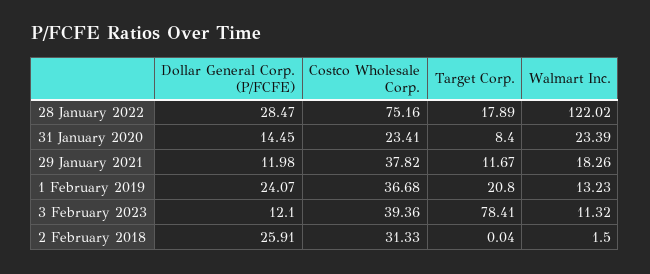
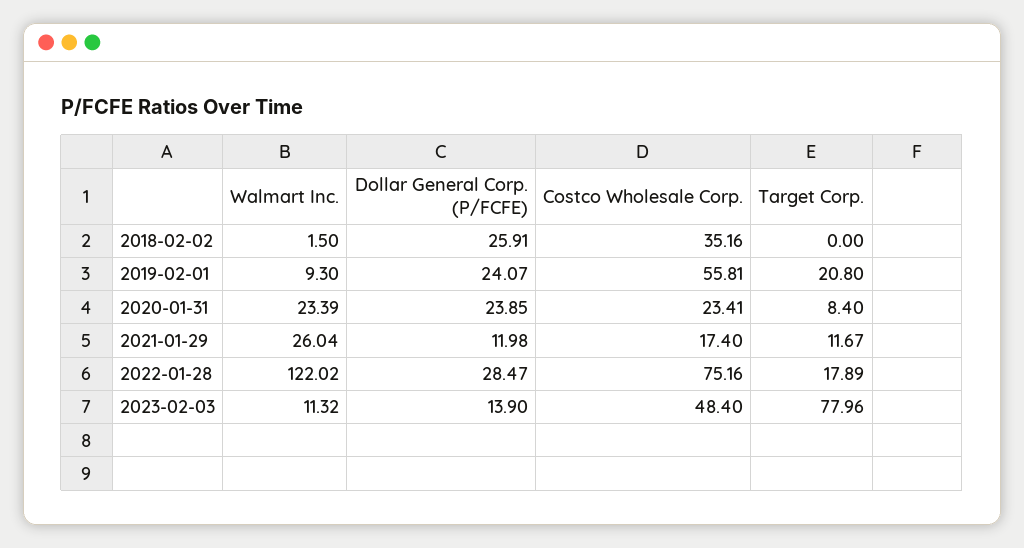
  {
    "Dollar General Corp. (P/FCFE)": {
      "28 January 2022": 28.47,
-     "31 January 2020": 14.45,
+     "31 January 2020": 23.85,
      "29 January 2021": 11.98,
      "1 February 2019": 24.07,
-     "3 February 2023": 12.1,
+     "3 February 2023": 13.9,
      "2 February 2018": 25.91
    },
    "Costco Wholesale Corp.": {
      "28 January 2022": 75.16,
      "31 January 2020": 23.41,
-     "29 January 2021": 37.82,
+     "29 January 2021": 17.4,
-     "1 February 2019": 36.68,
+     "1 February 2019": 55.81,
-     "3 February 2023": 39.36,
+     "3 February 2023": 48.4,
-     "2 February 2018": 31.33
+     "2 February 2018": 35.16
    },
    "Target Corp.": {
      "28 January 2022": 17.89,
      "31 January 2020": 8.4,
      "29 January 2021": 11.67,
      "1 February 2019": 20.8,
-     "3 February 2023": 78.41,
+     "3 February 2023": 77.96,
-     "2 February 2018": 0.04
+     "2 February 2018": 0
    },
    "Walmart Inc.": {
      "28 January 2022": 122.02,
      "31 January 2020": 23.39,
-     "29 January 2021": 18.26,
+     "29 January 2021": 26.04,
-     "1 February 2019": 13.23,
+     "1 February 2019": 9.3,
      "3 February 2023": 11.32,
      "2 February 2018": 1.5
    }
  }

